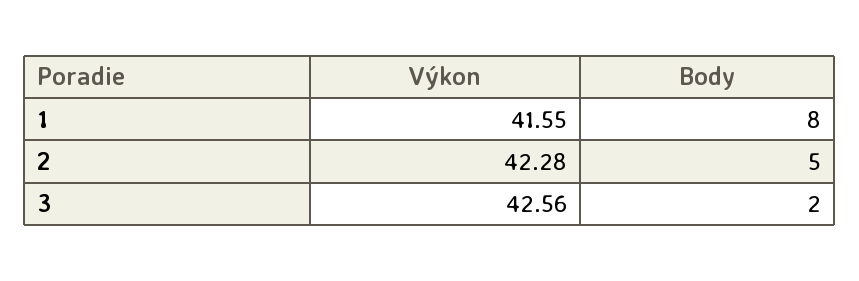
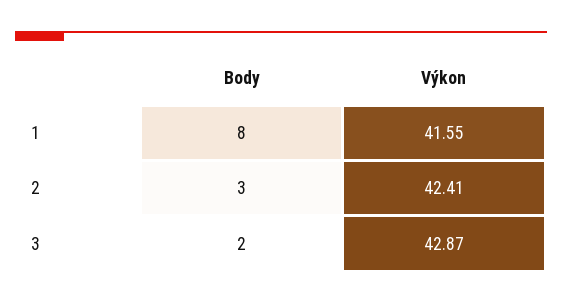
  {
    "Výkon": {
      "1": 41.55,
-     "2": 42.28,
+     "2": 42.41,
-     "3": 42.56
+     "3": 42.87
    },
    "Body": {
      "1": 8,
-     "2": 5,
+     "2": 3,
      "3": 2
    }
  }

